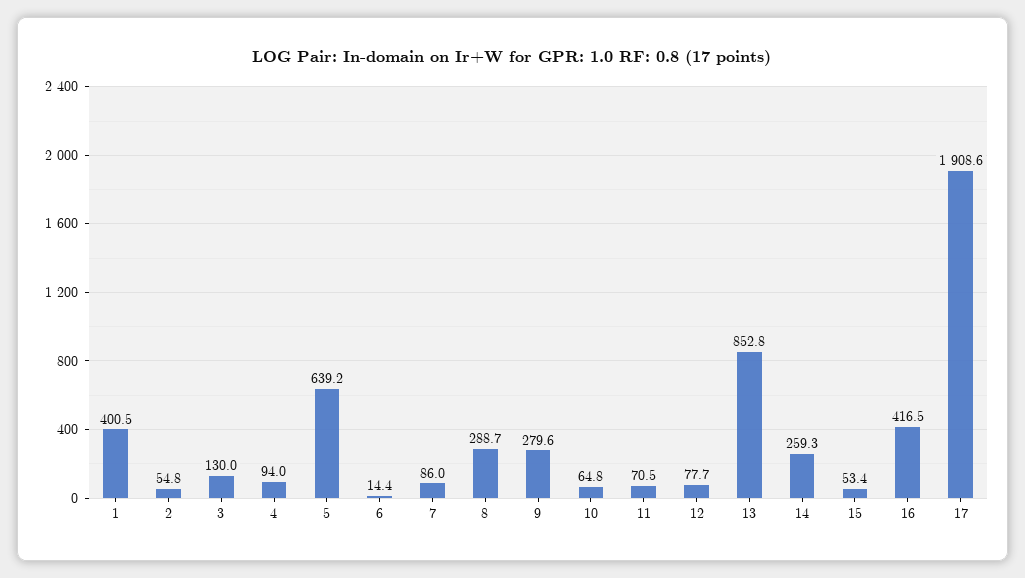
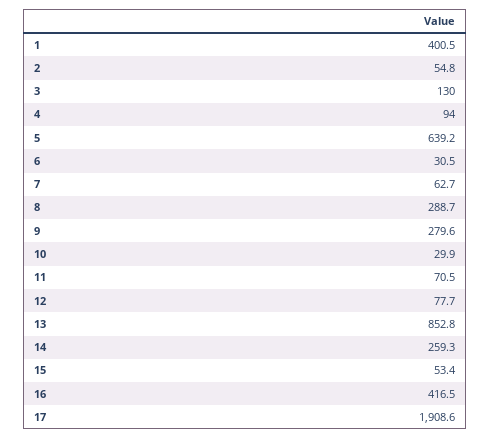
  {
    "1": 400.5,
    "2": 54.8,
    "3": 130,
    "4": 94,
    "5": 639.2,
-   "6": 14.4,
+   "6": 30.5,
-   "7": 86,
+   "7": 62.7,
    "8": 288.7,
    "9": 279.6,
-   "10": 64.8,
+   "10": 29.9,
    "11": 70.5,
    "12": 77.7,
    "13": 852.8,
    "14": 259.3,
    "15": 53.4,
    "16": 416.5,
    "17": 1908.6
  }

